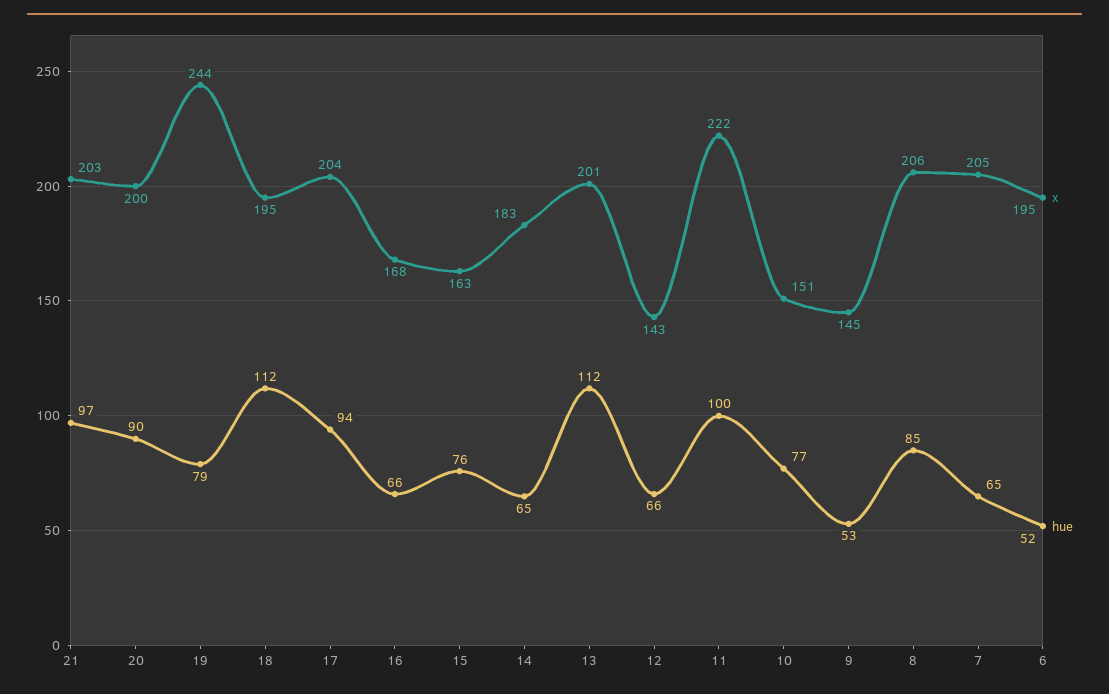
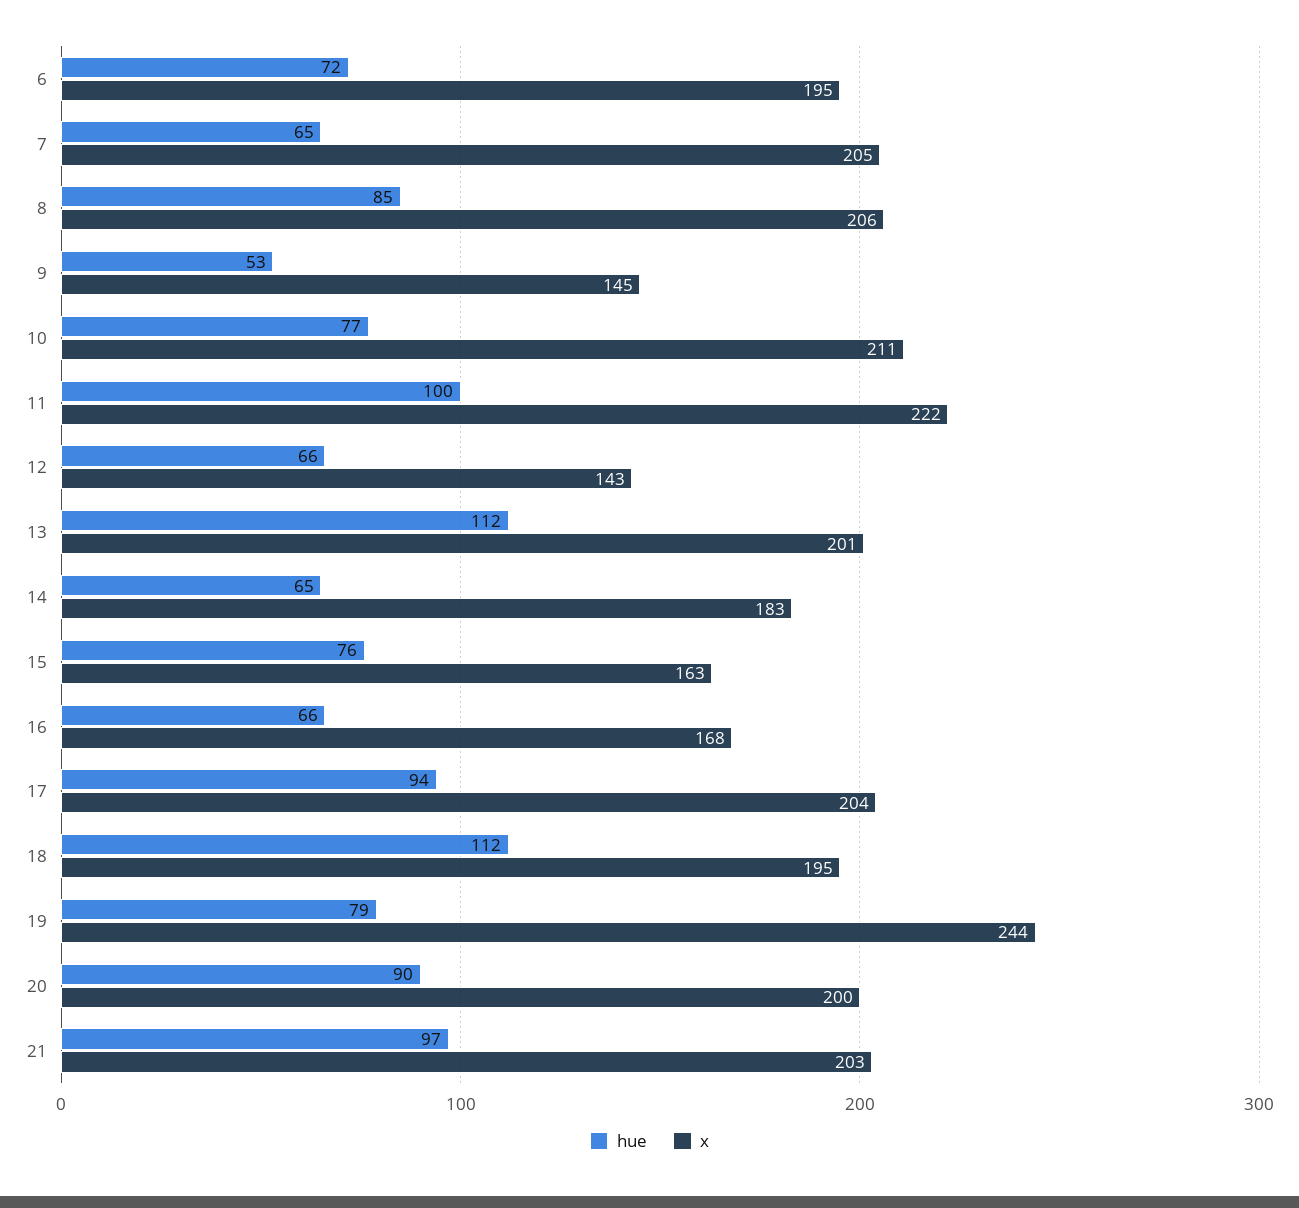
  {
    "x": {
      "21": 203,
      "20": 200,
      "19": 244,
      "18": 195,
      "17": 204,
      "16": 168,
      "15": 163,
      "14": 183,
      "13": 201,
      "12": 143,
      "11": 222,
-     "10": 151,
+     "10": 211,
      "9": 145,
      "8": 206,
      "7": 205,
      "6": 195
    },
    "hue": {
      "21": 97,
      "20": 90,
      "19": 79,
      "18": 112,
      "17": 94,
      "16": 66,
      "15": 76,
      "14": 65,
      "13": 112,
      "12": 66,
      "11": 100,
      "10": 77,
      "9": 53,
      "8": 85,
      "7": 65,
-     "6": 52
+     "6": 72
    }
  }

